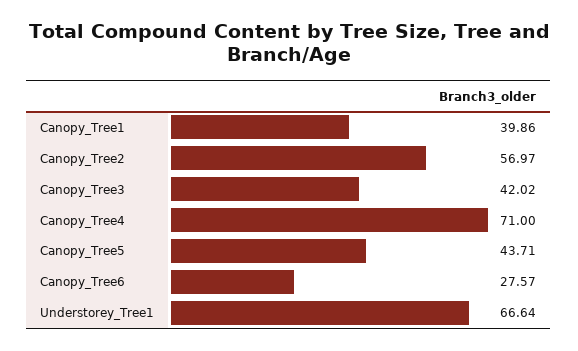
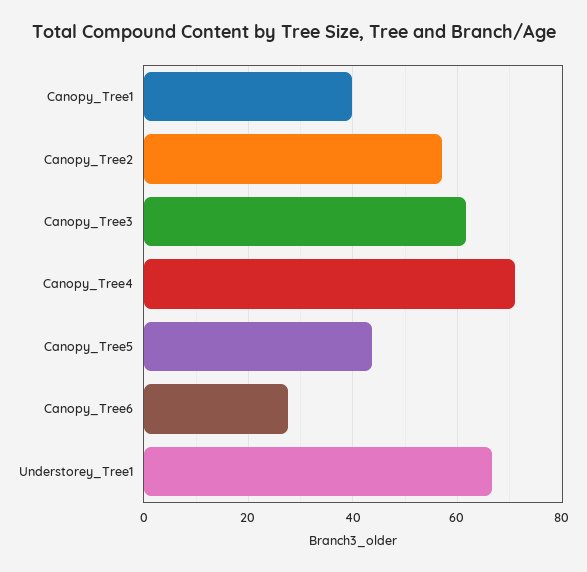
  {
    "Canopy_Tree1": 39.86,
    "Canopy_Tree2": 56.97,
-   "Canopy_Tree3": 42.02,
+   "Canopy_Tree3": 62,
    "Canopy_Tree4": 71,
    "Canopy_Tree5": 43.71,
    "Canopy_Tree6": 27.57,
    "Understorey_Tree1": 66.64
  }

